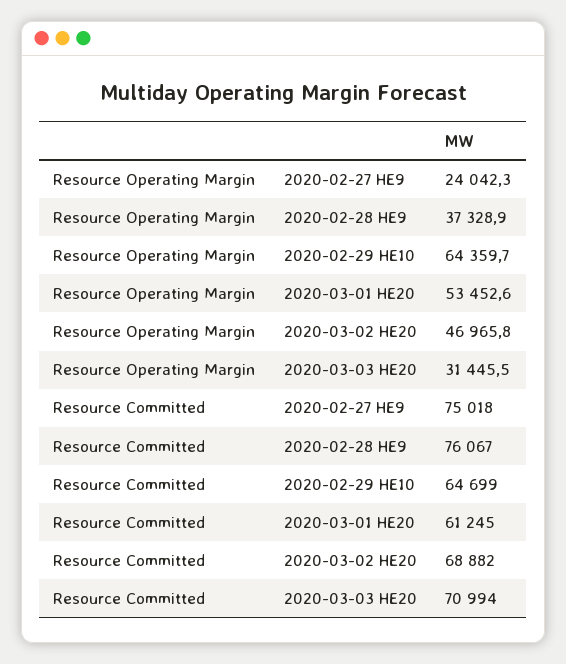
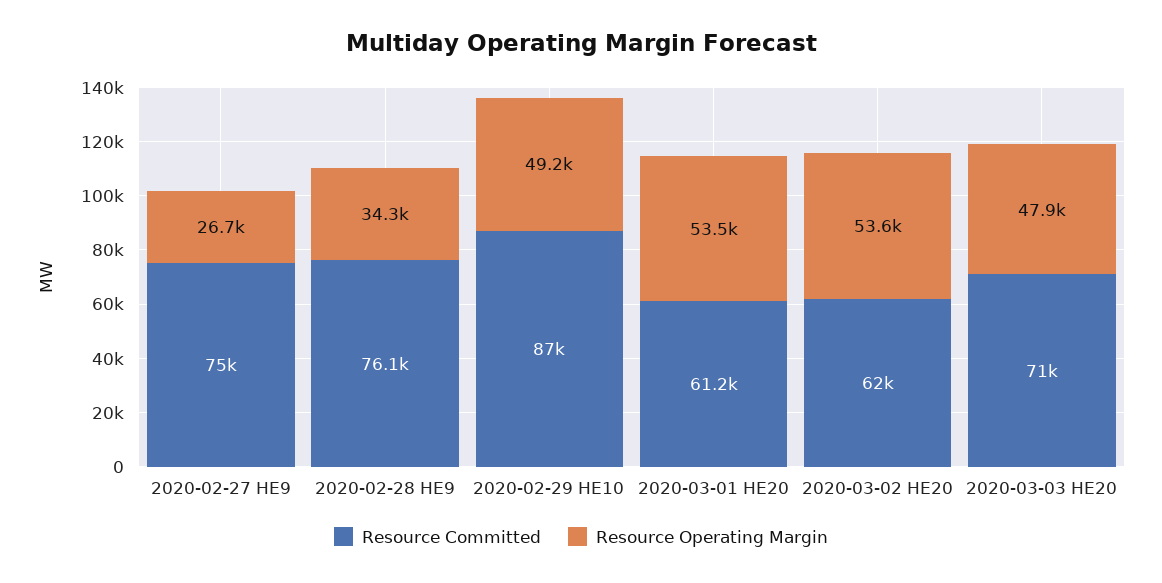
  {
    "Resource Operating Margin": {
-     "2020-02-27 HE9": 24042.3,
+     "2020-02-27 HE9": 26700,
-     "2020-02-28 HE9": 37328.9,
+     "2020-02-28 HE9": 34300,
-     "2020-02-29 HE10": 64359.7,
+     "2020-02-29 HE10": 49200,
      "2020-03-01 HE20": 53452.6,
-     "2020-03-02 HE20": 46965.8,
+     "2020-03-02 HE20": 53600,
-     "2020-03-03 HE20": 31445.5
+     "2020-03-03 HE20": 47900
    },
    "Resource Committed": {
      "2020-02-27 HE9": 75018,
      "2020-02-28 HE9": 76067,
-     "2020-02-29 HE10": 64699,
+     "2020-02-29 HE10": 87000,
      "2020-03-01 HE20": 61245,
-     "2020-03-02 HE20": 68882,
+     "2020-03-02 HE20": 62000,
      "2020-03-03 HE20": 70994
    }
  }

